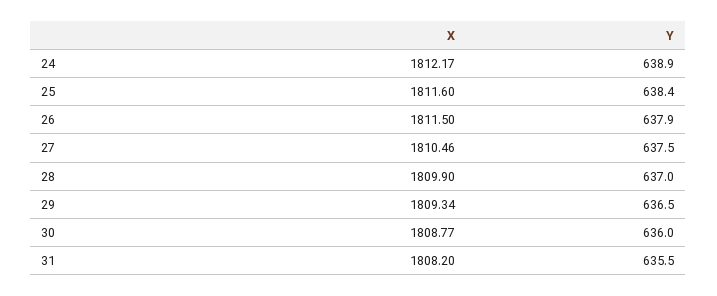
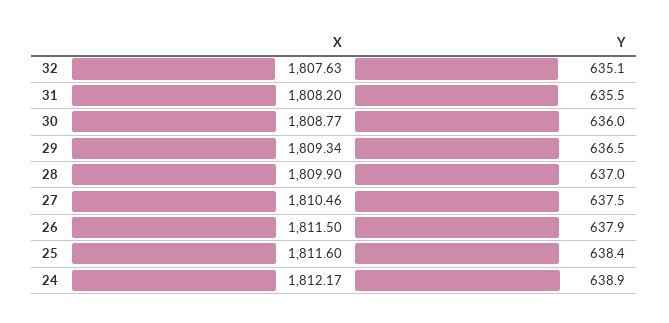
  {
    "X": {
      "24": 1812.17,
      "25": 1811.6,
      "26": 1811.5,
      "27": 1810.46,
      "28": 1809.9,
      "29": 1809.34,
      "30": 1808.77,
-     "31": 1808.2
+     "31": 1808.2,
+     "32": 1807.63
    },
    "Y": {
      "24": 638.9,
      "25": 638.4,
      "26": 637.9,
      "27": 637.5,
      "28": 637,
      "29": 636.5,
      "30": 636,
-     "31": 635.5
+     "31": 635.5,
+     "32": 635.1
    }
  }

